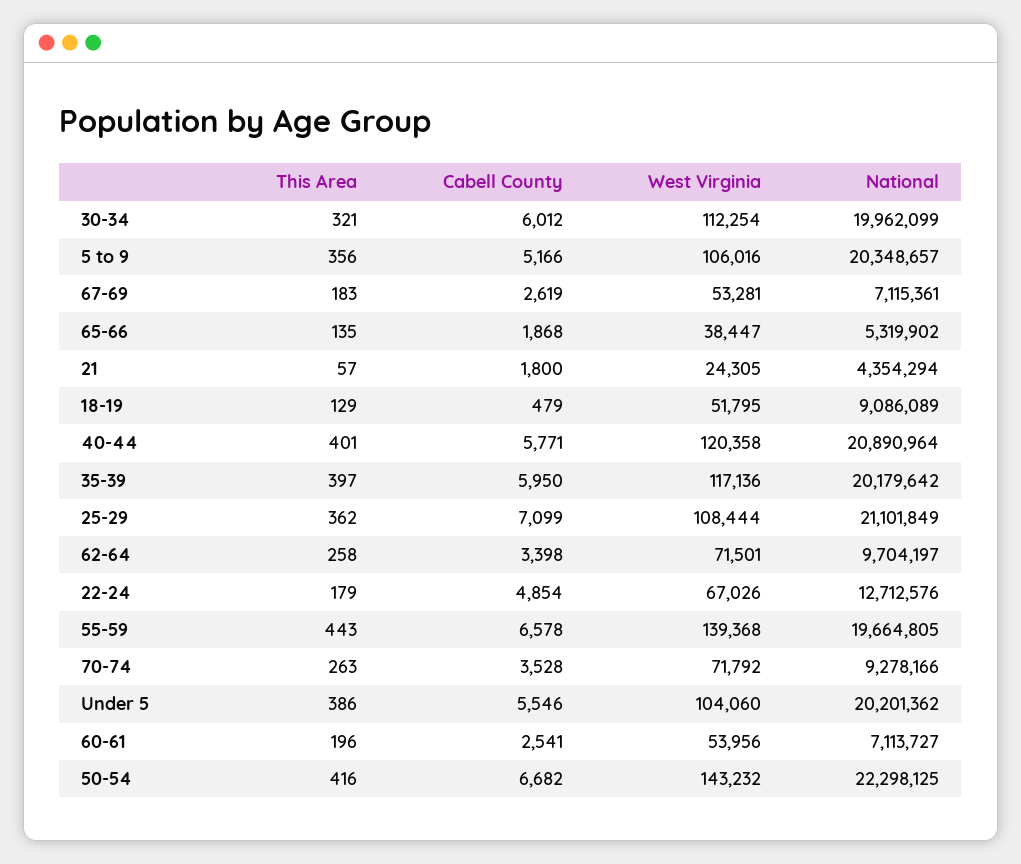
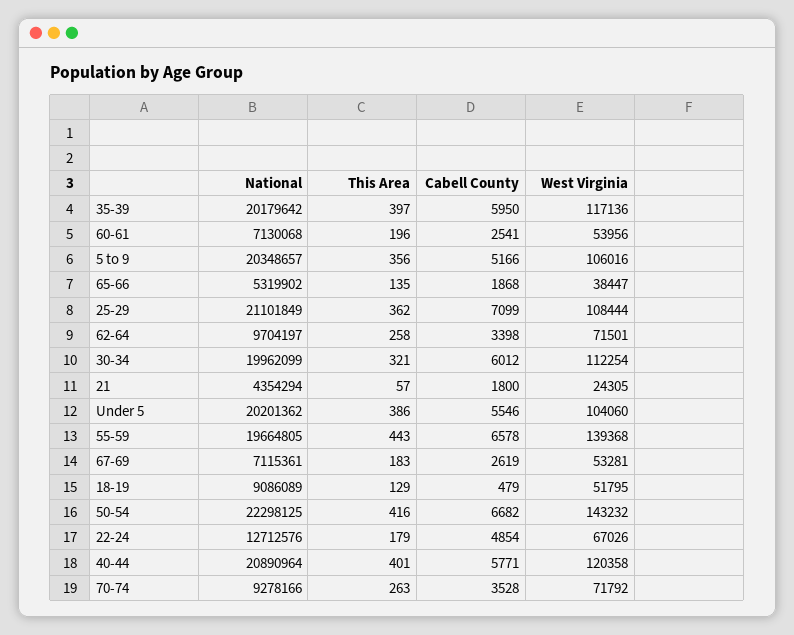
  {
    "This Area": {
      "30-34": 321,
      "5 to 9": 356,
      "67-69": 183,
      "65-66": 135,
      "21": 57,
      "18-19": 129,
      "40-44": 401,
      "35-39": 397,
      "25-29": 362,
      "62-64": 258,
      "22-24": 179,
      "55-59": 443,
      "70-74": 263,
      "Under 5": 386,
      "60-61": 196,
      "50-54": 416
    },
    "Cabell County": {
      "30-34": 6012,
      "5 to 9": 5166,
      "67-69": 2619,
      "65-66": 1868,
      "21": 1800,
      "18-19": 479,
      "40-44": 5771,
      "35-39": 5950,
      "25-29": 7099,
      "62-64": 3398,
      "22-24": 4854,
      "55-59": 6578,
      "70-74": 3528,
      "Under 5": 5546,
      "60-61": 2541,
      "50-54": 6682
    },
    "West Virginia": {
      "30-34": 112254,
      "5 to 9": 106016,
      "67-69": 53281,
      "65-66": 38447,
      "21": 24305,
      "18-19": 51795,
      "40-44": 120358,
      "35-39": 117136,
      "25-29": 108444,
      "62-64": 71501,
      "22-24": 67026,
      "55-59": 139368,
      "70-74": 71792,
      "Under 5": 104060,
      "60-61": 53956,
      "50-54": 143232
    },
    "National": {
      "30-34": 19962099,
      "5 to 9": 20348657,
      "67-69": 7115361,
      "65-66": 5319902,
      "21": 4354294,
      "18-19": 9086089,
      "40-44": 20890964,
      "35-39": 20179642,
      "25-29": 21101849,
      "62-64": 9704197,
      "22-24": 12712576,
      "55-59": 19664805,
      "70-74": 9278166,
      "Under 5": 20201362,
-     "60-61": 7113727,
+     "60-61": 7130068,
      "50-54": 22298125
    }
  }

